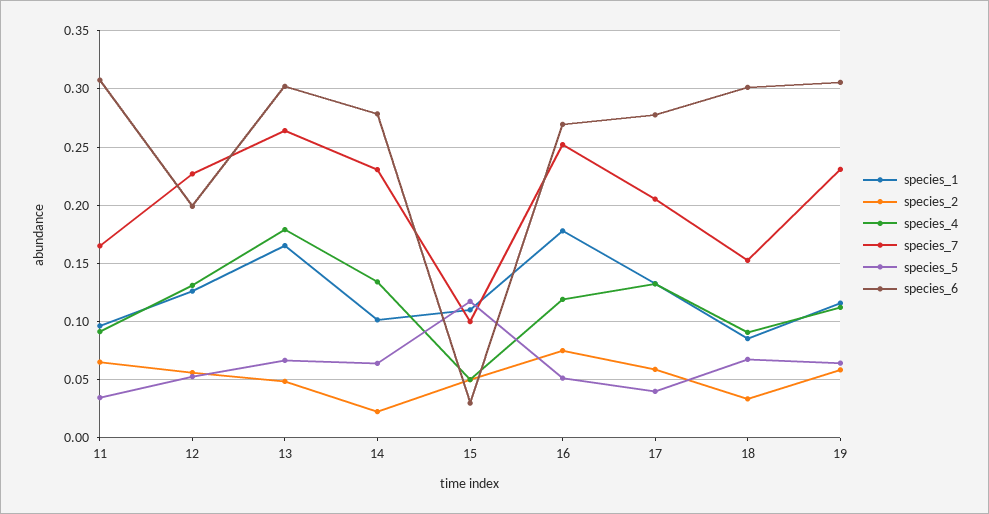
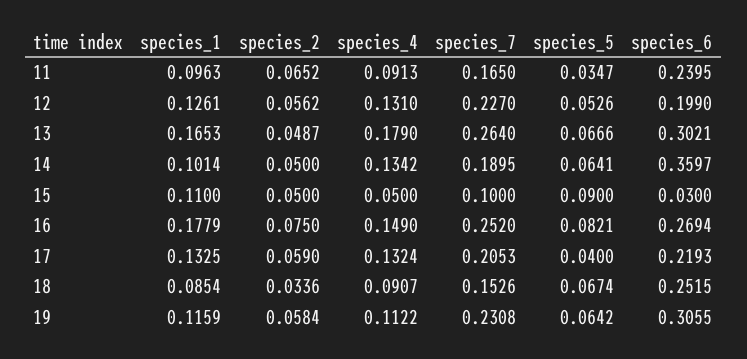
  {
    "species_1": {
      "11": 0.0963,
      "12": 0.1261,
      "13": 0.1653,
      "14": 0.1014,
      "15": 0.11,
      "16": 0.1779,
      "17": 0.1325,
      "18": 0.0854,
      "19": 0.1159
    },
    "species_2": {
      "11": 0.0652,
      "12": 0.0562,
      "13": 0.0487,
-     "14": 0.02,
+     "14": 0.05,
      "15": 0.05,
      "16": 0.075,
      "17": 0.059,
      "18": 0.0336,
      "19": 0.0584
    },
    "species_4": {
      "11": 0.0913,
      "12": 0.131,
      "13": 0.179,
      "14": 0.1342,
      "15": 0.05,
-     "16": 0.12,
+     "16": 0.149,
      "17": 0.1324,
      "18": 0.0907,
      "19": 0.1122
    },
    "species_7": {
      "11": 0.165,
      "12": 0.227,
      "13": 0.264,
-     "14": 0.23,
+     "14": 0.1895,
      "15": 0.1,
      "16": 0.252,
      "17": 0.2053,
      "18": 0.1526,
      "19": 0.2308
    },
    "species_5": {
      "11": 0.0347,
      "12": 0.0526,
      "13": 0.0666,
      "14": 0.0641,
-     "15": 0.12,
+     "15": 0.09,
-     "16": 0.05,
+     "16": 0.0821,
      "17": 0.04,
      "18": 0.0674,
      "19": 0.0642
    },
    "species_6": {
-     "11": 0.31,
+     "11": 0.2395,
      "12": 0.199,
      "13": 0.3021,
-     "14": 0.28,
+     "14": 0.3597,
      "15": 0.03,
      "16": 0.2694,
-     "17": 0.28,
+     "17": 0.2193,
-     "18": 0.3,
+     "18": 0.2515,
      "19": 0.3055
    }
  }

